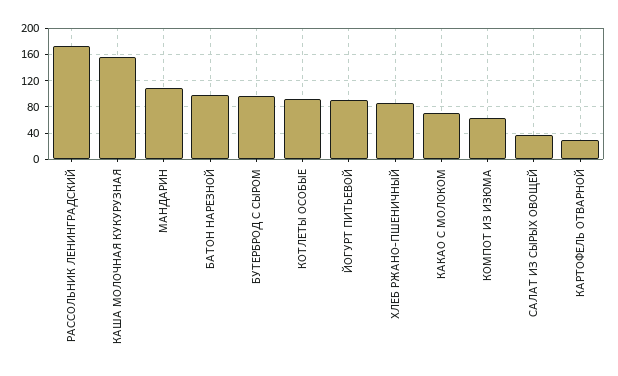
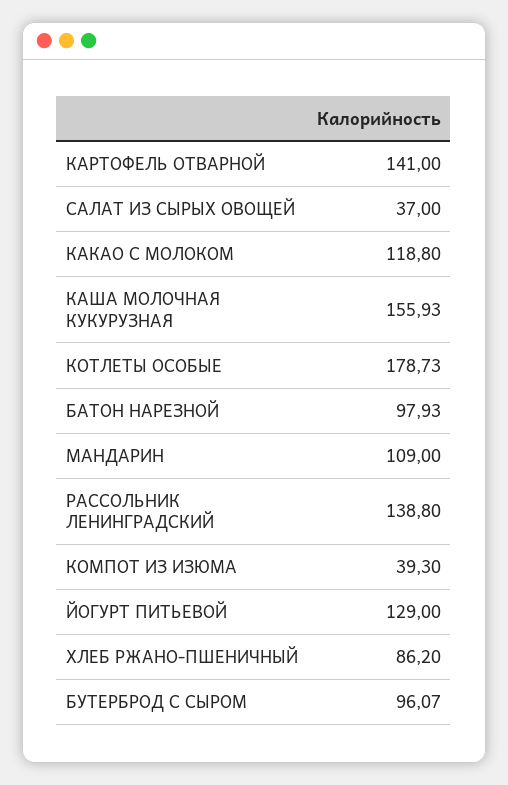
  {
-   "РАССОЛЬНИК ЛЕНИНГРАДСКИЙ": 170,
+   "РАССОЛЬНИК ЛЕНИНГРАДСКИЙ": 138.8,
    "КАША МОЛОЧНАЯ КУКУРУЗНАЯ": 155.93,
    "МАНДАРИН": 109,
    "БАТОН НАРЕЗНОЙ": 97.93,
    "БУТЕРБРОД С СЫРОМ": 96.07,
-   "КОТЛЕТЫ ОСОБЫЕ": 90,
+   "КОТЛЕТЫ ОСОБЫЕ": 178.73,
-   "ЙОГУРТ ПИТЬЕВОЙ": 90,
+   "ЙОГУРТ ПИТЬЕВОЙ": 129,
    "ХЛЕБ РЖАНО-ПШЕНИЧНЫЙ": 86.2,
-   "КАКАО С МОЛОКОМ": 70,
+   "КАКАО С МОЛОКОМ": 118.8,
-   "КОМПОТ ИЗ ИЗЮМА": 60,
+   "КОМПОТ ИЗ ИЗЮМА": 39.3,
    "САЛАТ ИЗ СЫРЫХ ОВОЩЕЙ": 37,
-   "КАРТОФЕЛЬ ОТВАРНОЙ": 30
+   "КАРТОФЕЛЬ ОТВАРНОЙ": 141
  }

